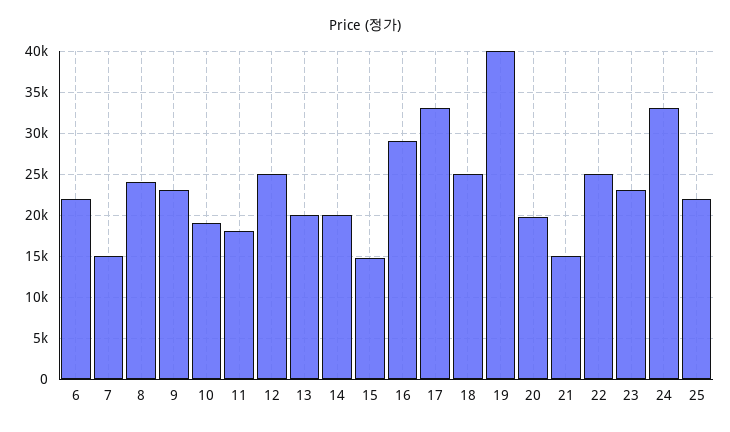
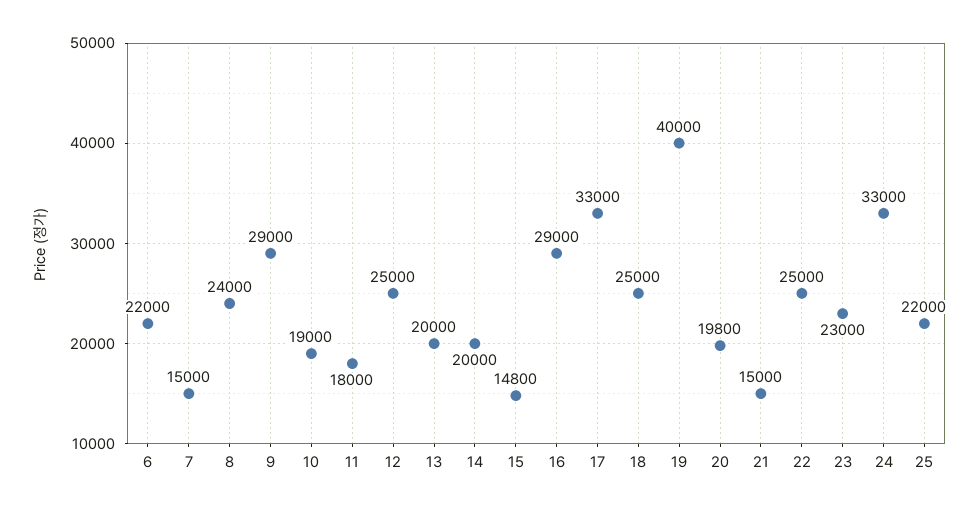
  {
    "6": 22000,
    "7": 15000,
    "8": 24000,
-   "9": 23000,
+   "9": 29000,
    "10": 19000,
    "11": 18000,
    "12": 25000,
    "13": 20000,
    "14": 20000,
    "15": 14800,
    "16": 29000,
    "17": 33000,
    "18": 25000,
    "19": 40000,
    "20": 19800,
    "21": 15000,
    "22": 25000,
    "23": 23000,
    "24": 33000,
    "25": 22000
  }

